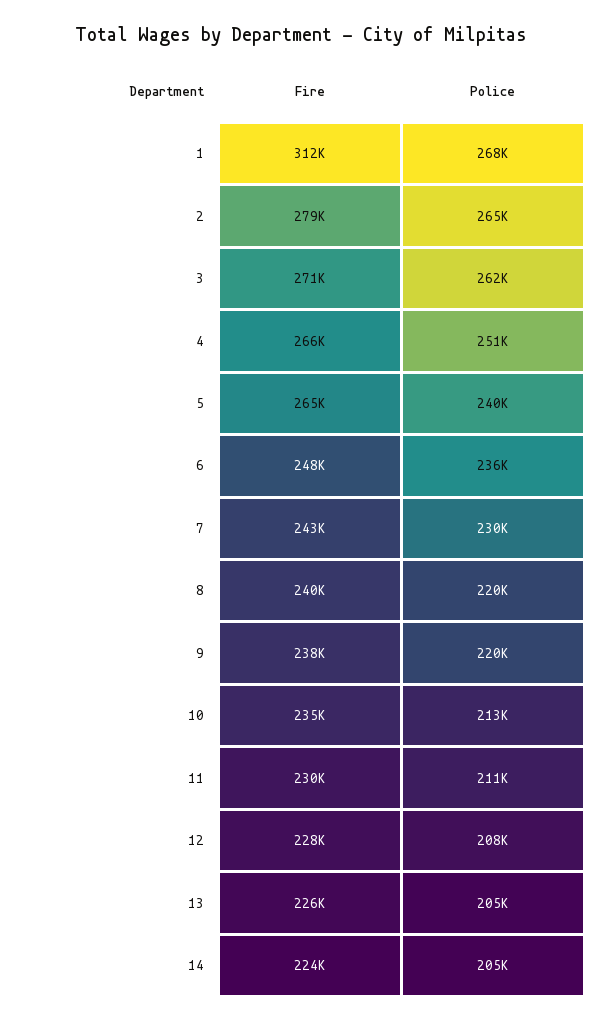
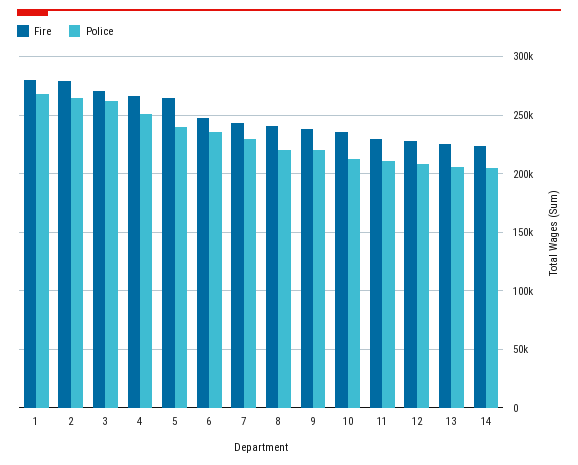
  {
    "Fire": {
-     "1": 312000,
+     "1": 280000,
      "2": 279000,
      "3": 271000,
      "4": 266000,
      "5": 265000,
      "6": 248000,
      "7": 243000,
      "8": 240000,
      "9": 238000,
      "10": 235000,
      "11": 230000,
      "12": 228000,
      "13": 226000,
      "14": 224000
    },
    "Police": {
      "1": 268000,
      "2": 265000,
      "3": 262000,
      "4": 251000,
      "5": 240000,
      "6": 236000,
      "7": 230000,
      "8": 220000,
      "9": 220000,
      "10": 213000,
      "11": 211000,
      "12": 208000,
      "13": 205000,
      "14": 205000
    }
  }

